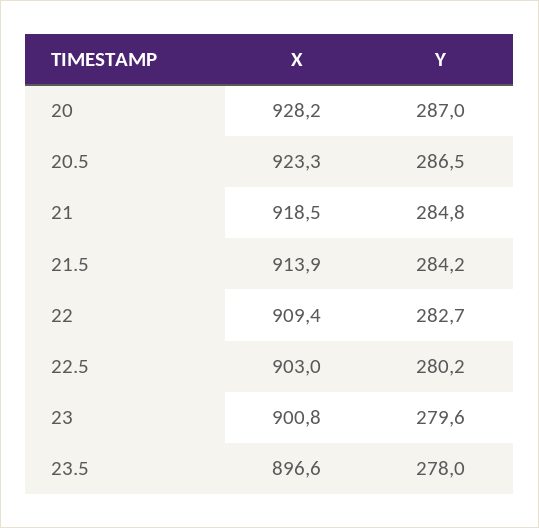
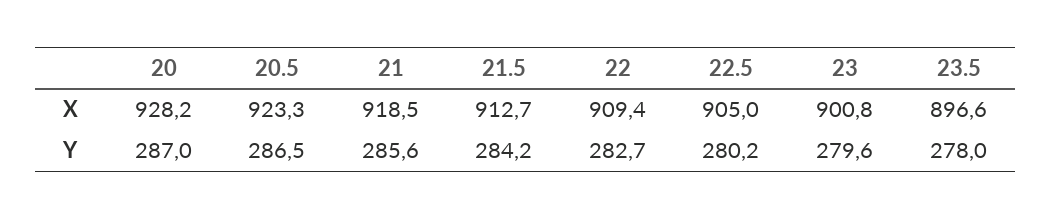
  {
    "X": {
      "20": 928.2,
      "20.5": 923.3,
      "21": 918.5,
-     "21.5": 913.9,
+     "21.5": 912.7,
      "22": 909.4,
-     "22.5": 903,
+     "22.5": 905,
      "23": 900.8,
      "23.5": 896.6
    },
    "Y": {
      "20": 287,
      "20.5": 286.5,
-     "21": 284.8,
+     "21": 285.6,
      "21.5": 284.2,
      "22": 282.7,
      "22.5": 280.2,
      "23": 279.6,
      "23.5": 278
    }
  }

